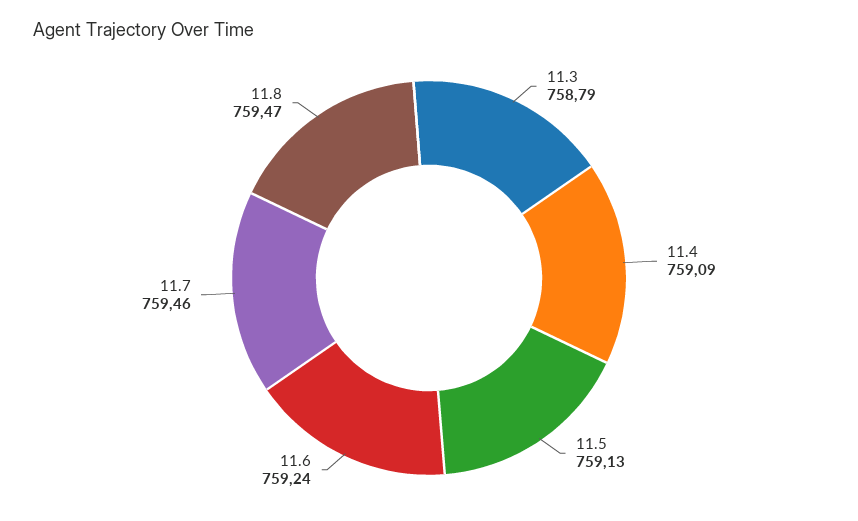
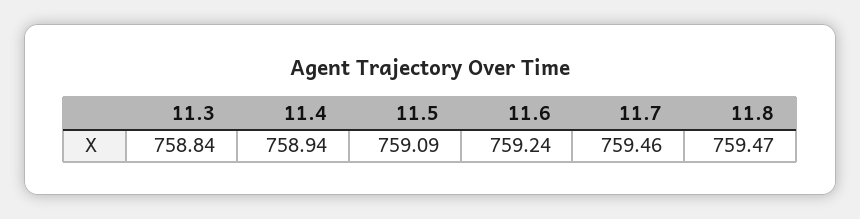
  {
-   "11.3": 758.79,
+   "11.3": 758.84,
-   "11.4": 759.09,
+   "11.4": 758.94,
-   "11.5": 759.13,
+   "11.5": 759.09,
    "11.6": 759.24,
    "11.7": 759.46,
    "11.8": 759.47
  }

